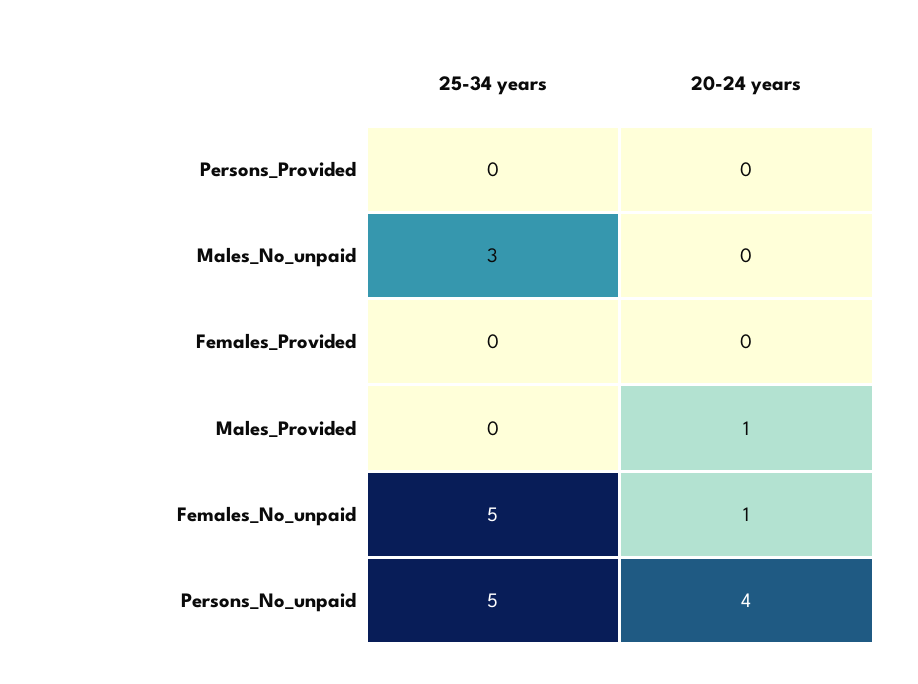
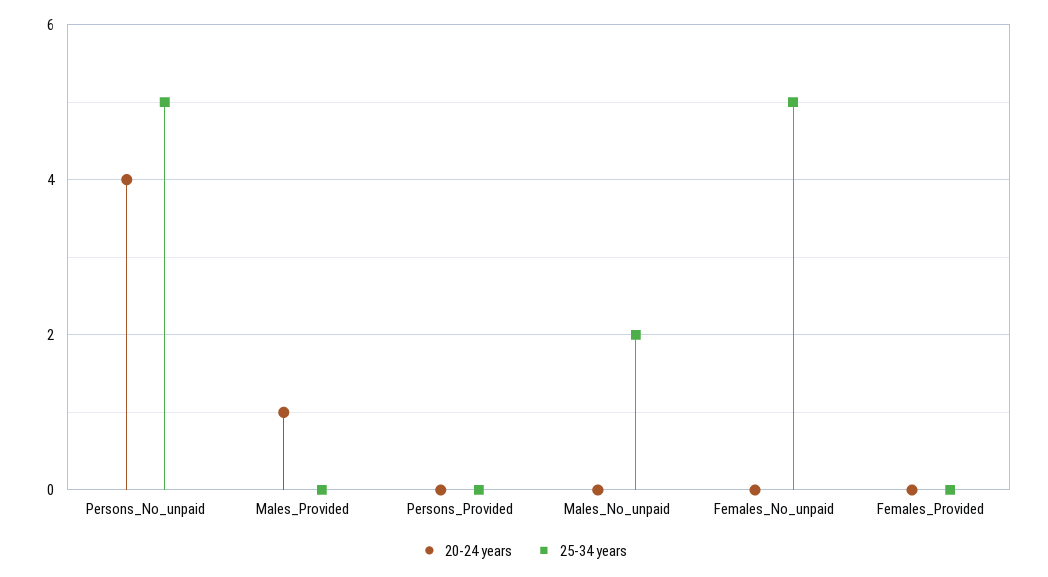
  {
    "25-34 years": {
      "Persons_Provided": 0,
-     "Males_No_unpaid": 3,
+     "Males_No_unpaid": 2,
      "Females_Provided": 0,
      "Males_Provided": 0,
      "Females_No_unpaid": 5,
      "Persons_No_unpaid": 5
    },
    "20-24 years": {
      "Persons_Provided": 0,
      "Males_No_unpaid": 0,
      "Females_Provided": 0,
      "Males_Provided": 1,
-     "Females_No_unpaid": 1,
+     "Females_No_unpaid": 0,
      "Persons_No_unpaid": 4
    }
  }

